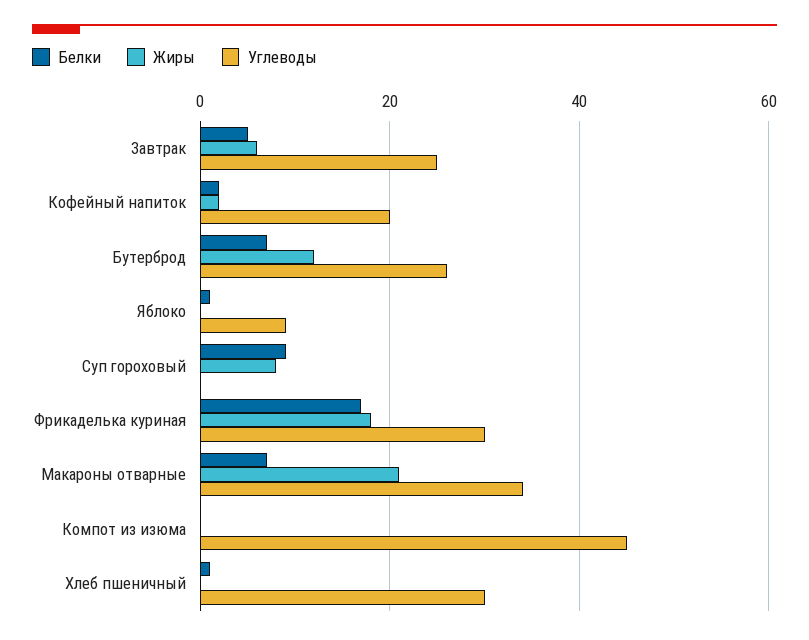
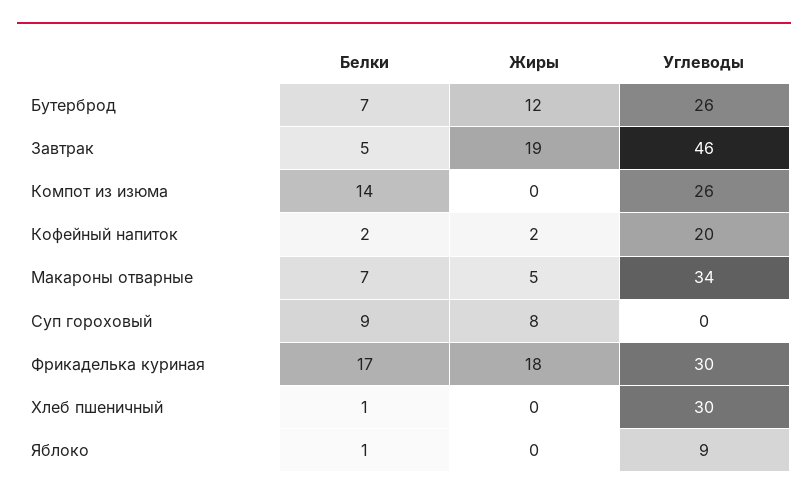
  {
    "Белки": {
      "Завтрак": 5,
      "Кофейный напиток": 2,
      "Бутерброд": 7,
      "Яблоко": 1,
      "Суп гороховый": 9,
      "Фрикаделька куриная": 17,
      "Макароны отварные": 7,
-     "Компот из изюма": 0,
+     "Компот из изюма": 14,
      "Хлеб пшеничный": 1
    },
    "Жиры": {
-     "Завтрак": 5,
+     "Завтрак": 19,
      "Кофейный напиток": 2,
      "Бутерброд": 12,
      "Яблоко": 0,
      "Суп гороховый": 8,
      "Фрикаделька куриная": 18,
-     "Макароны отварные": 20,
+     "Макароны отварные": 5,
      "Компот из изюма": 0,
      "Хлеб пшеничный": 0
    },
    "Углеводы": {
-     "Завтрак": 25,
+     "Завтрак": 46,
      "Кофейный напиток": 20,
      "Бутерброд": 26,
      "Яблоко": 9,
      "Суп гороховый": 0,
      "Фрикаделька куриная": 30,
      "Макароны отварные": 34,
-     "Компот из изюма": 45,
+     "Компот из изюма": 26,
      "Хлеб пшеничный": 30
    }
  }

